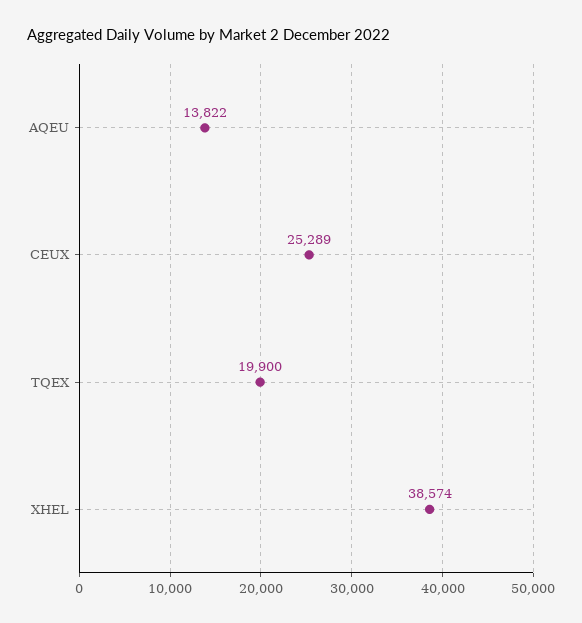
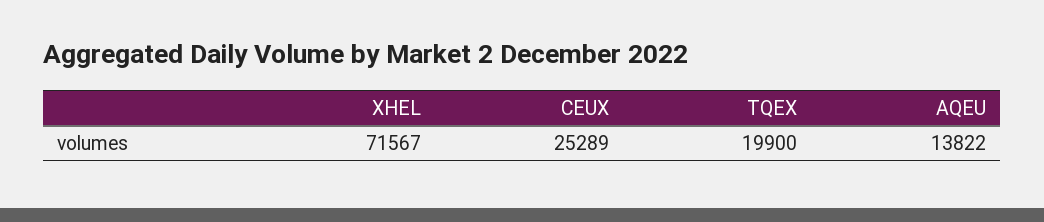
  {
    "AQEU": 13822,
    "CEUX": 25289,
    "TQEX": 19900,
-   "XHEL": 38574
+   "XHEL": 71567
  }

